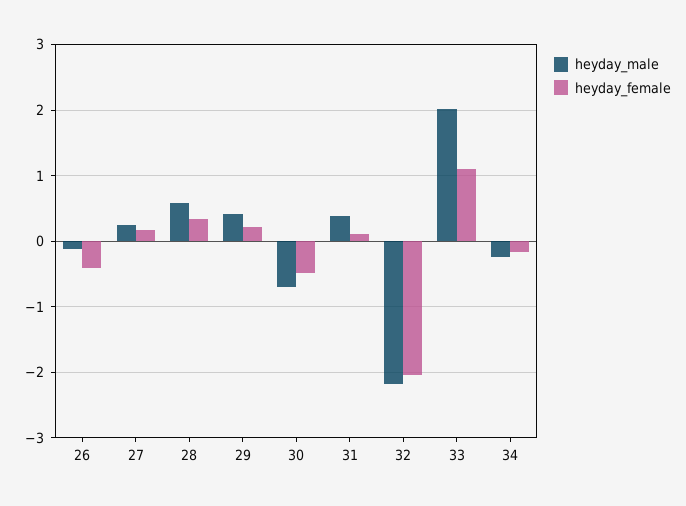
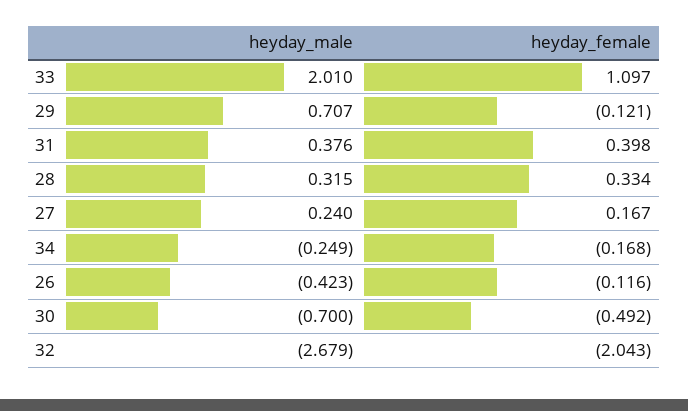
  {
    "heyday_male": {
-     "26": -0.1,
+     "26": -0.423,
      "27": 0.24,
-     "28": 0.6,
+     "28": 0.315,
-     "29": 0.4,
+     "29": 0.707,
      "30": -0.7,
      "31": 0.376,
-     "32": -2.2,
+     "32": -2.679,
      "33": 2.01,
      "34": -0.249
    },
    "heyday_female": {
-     "26": -0.4,
+     "26": -0.116,
      "27": 0.167,
      "28": 0.334,
-     "29": 0.2,
+     "29": -0.121,
      "30": -0.492,
-     "31": 0.1,
+     "31": 0.398,
      "32": -2.043,
      "33": 1.097,
      "34": -0.168
    }
  }

